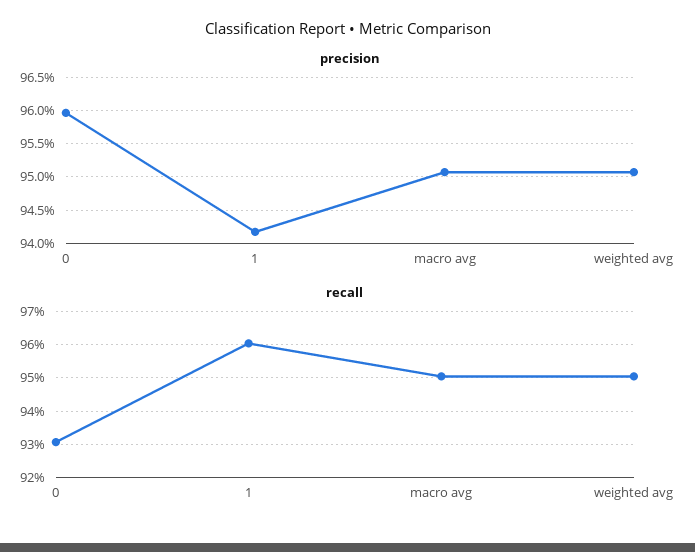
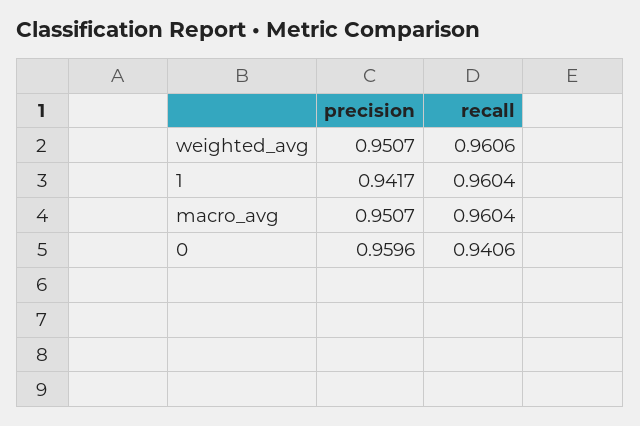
  {
    "precision": {
      "0": 0.9596,
      "1": 0.9417,
      "macro avg": 0.9507,
      "weighted avg": 0.9507
    },
    "recall": {
-     "0": 0.93,
+     "0": 0.9406,
      "1": 0.9604,
-     "macro avg": 0.95,
+     "macro avg": 0.9604,
-     "weighted avg": 0.95
+     "weighted avg": 0.9606
    }
  }

